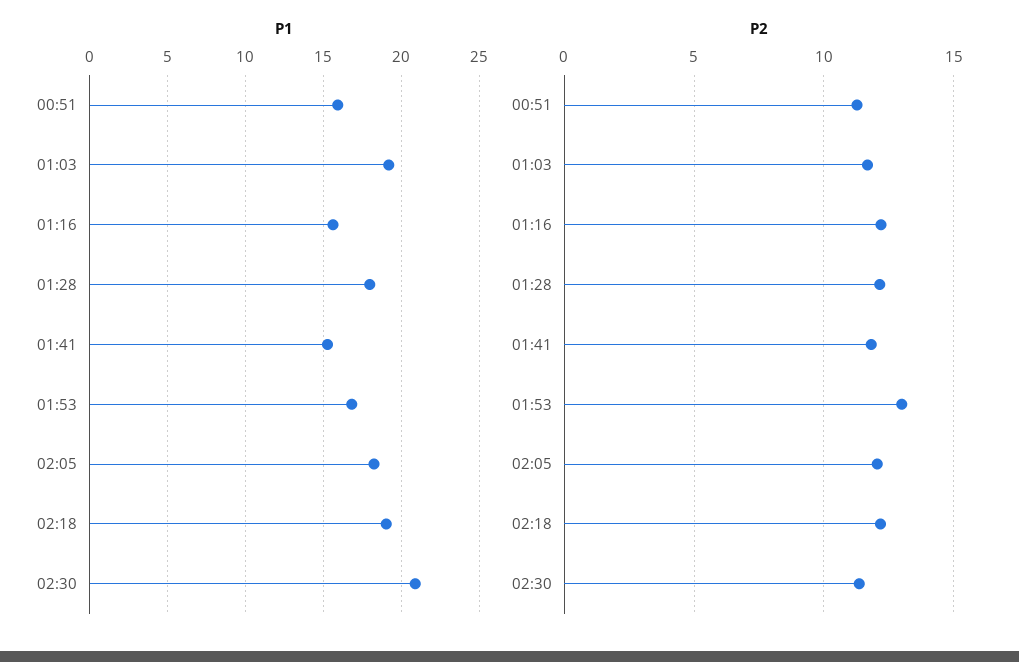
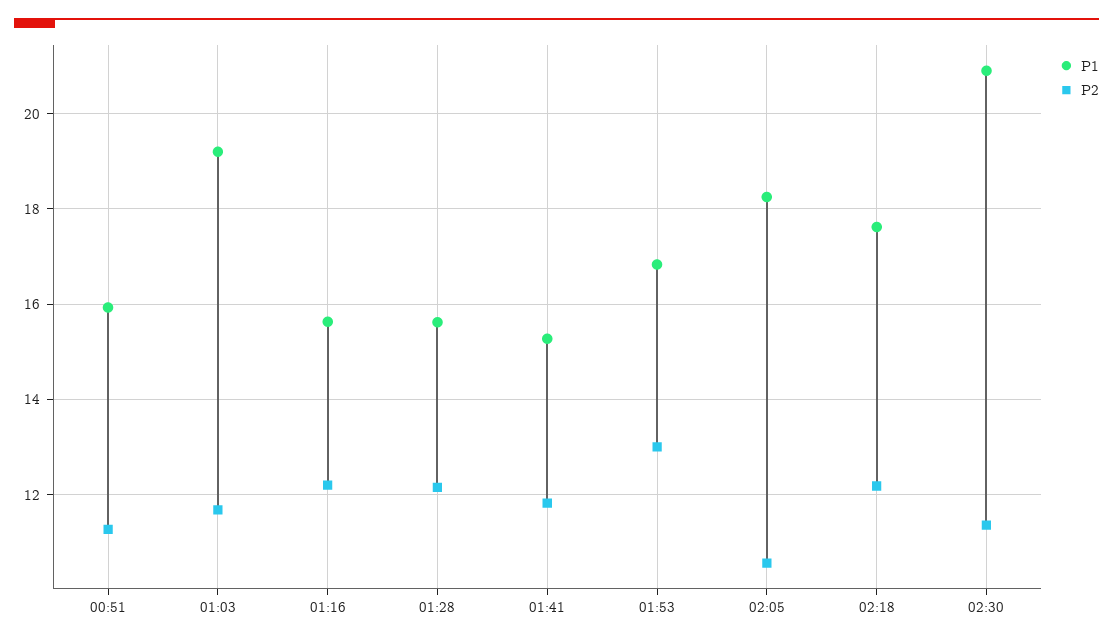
  {
    "P1": {
      "00:51": 16,
      "01:03": 19.2,
      "01:16": 15.6,
-     "01:28": 18,
+     "01:28": 15.6,
      "01:41": 15.2,
      "01:53": 16.8,
      "02:05": 18.2,
-     "02:18": 19,
+     "02:18": 17.6,
      "02:30": 21
    },
    "P2": {
      "00:51": 11.2,
      "01:03": 11.6,
      "01:16": 12.2,
      "01:28": 12.2,
      "01:41": 11.8,
      "01:53": 13,
-     "02:05": 12,
+     "02:05": 10.6,
      "02:18": 12.2,
      "02:30": 11.4
    }
  }

